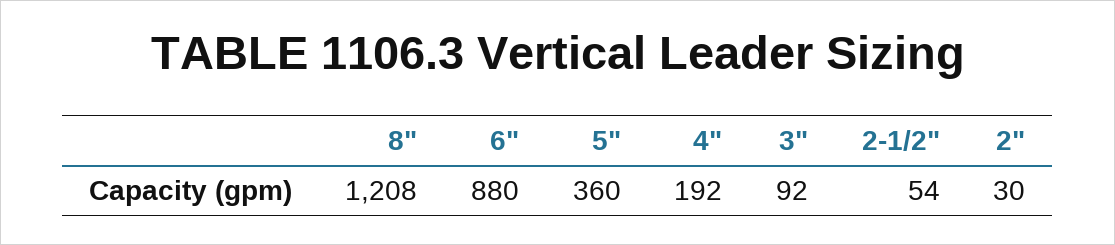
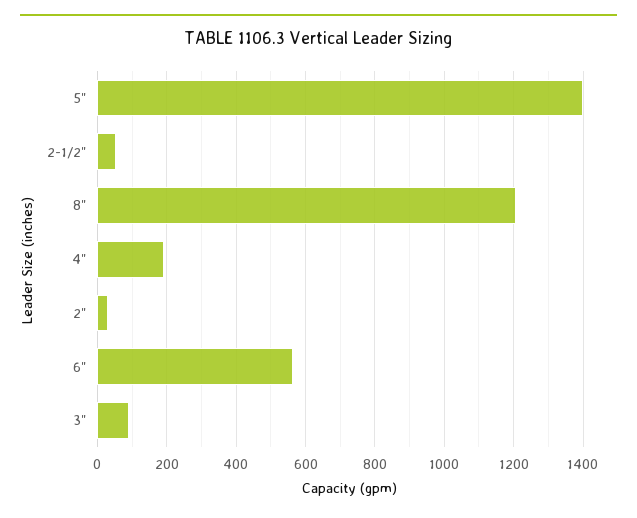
  {
    "8\"": 1208,
-   "6\"": 880,
+   "6\"": 560,
-   "5\"": 360,
+   "5\"": 1400,
    "4\"": 192,
    "3\"": 92,
    "2-1/2\"": 54,
    "2\"": 30
  }

